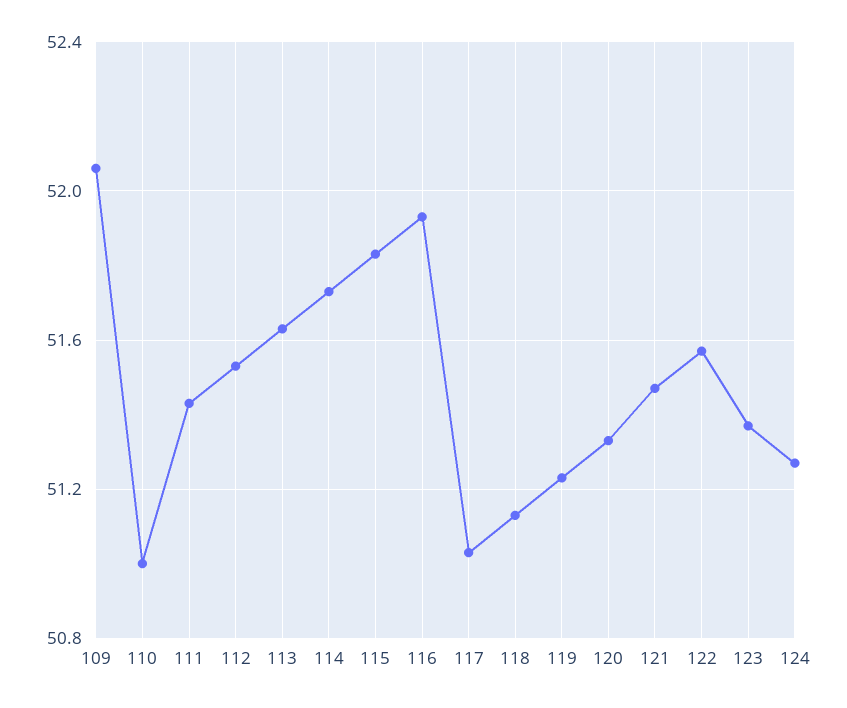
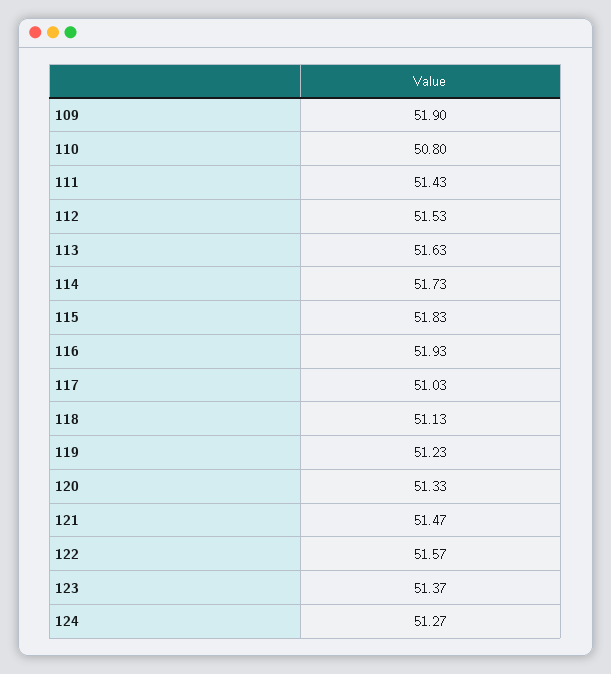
  {
-   "109": 52.05,
+   "109": 51.9,
-   "110": 51,
+   "110": 50.8,
    "111": 51.43,
    "112": 51.53,
    "113": 51.63,
    "114": 51.73,
    "115": 51.83,
    "116": 51.93,
    "117": 51.03,
    "118": 51.13,
    "119": 51.23,
    "120": 51.33,
    "121": 51.47,
    "122": 51.57,
    "123": 51.37,
    "124": 51.27
  }

